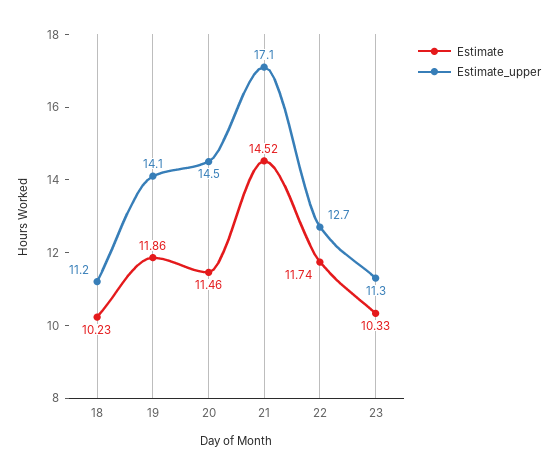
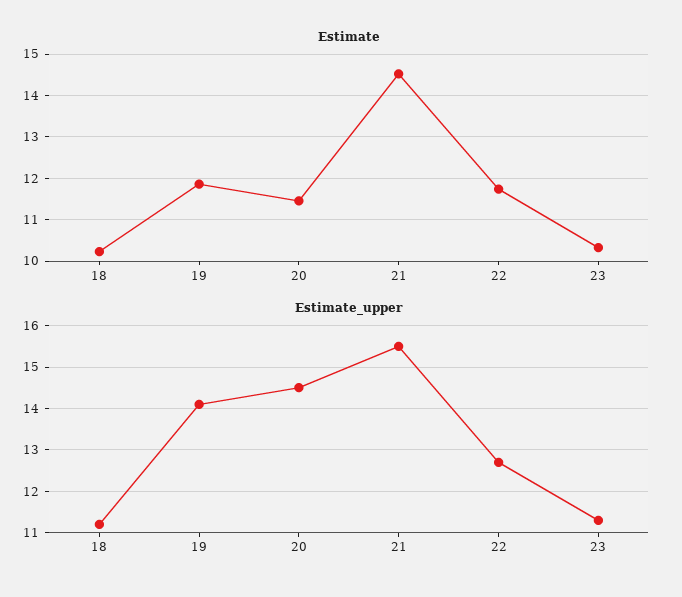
  {
    "Estimate": {
      "18": 10.23,
      "19": 11.86,
      "20": 11.46,
      "21": 14.52,
      "22": 11.74,
      "23": 10.33
    },
    "Estimate_upper": {
      "18": 11.2,
      "19": 14.1,
      "20": 14.5,
-     "21": 17.1,
+     "21": 15.5,
      "22": 12.7,
      "23": 11.3
    }
  }

